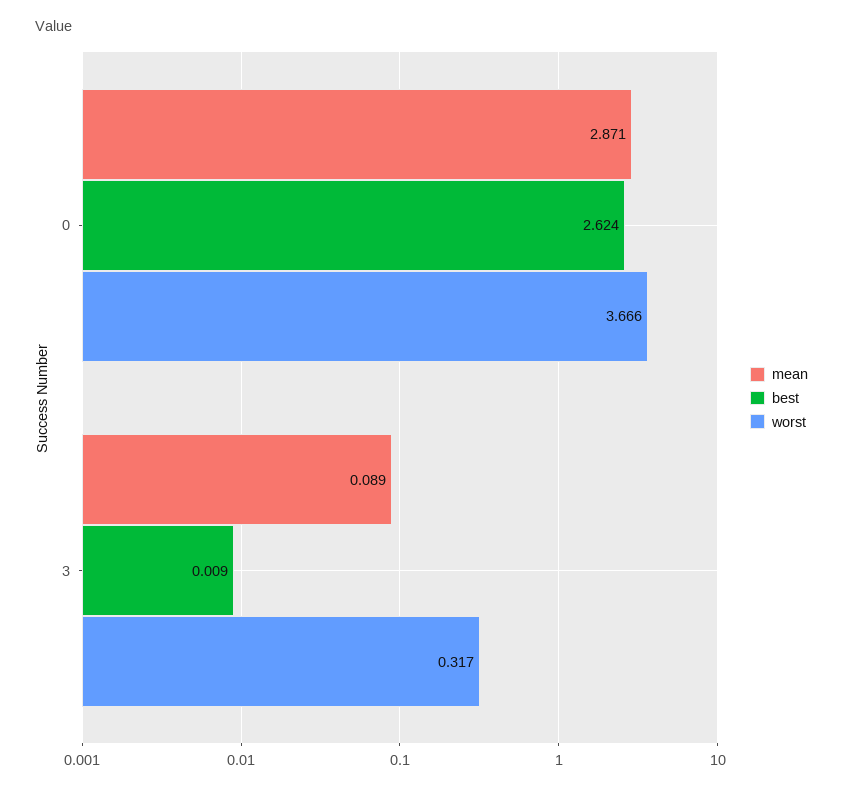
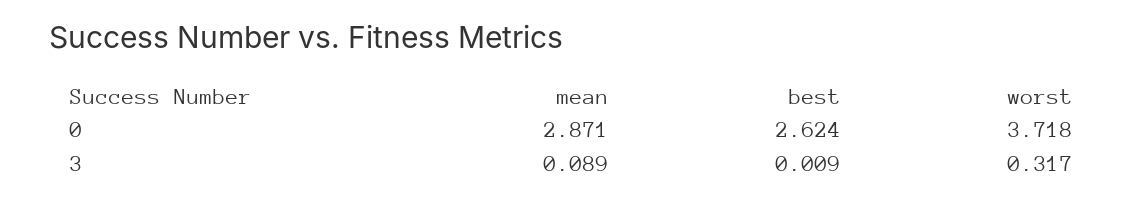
  {
    "mean": {
      "0": 2.871,
      "3": 0.089
    },
    "best": {
      "0": 2.624,
      "3": 0.009
    },
    "worst": {
-     "0": 3.666,
+     "0": 3.718,
      "3": 0.317
    }
  }

